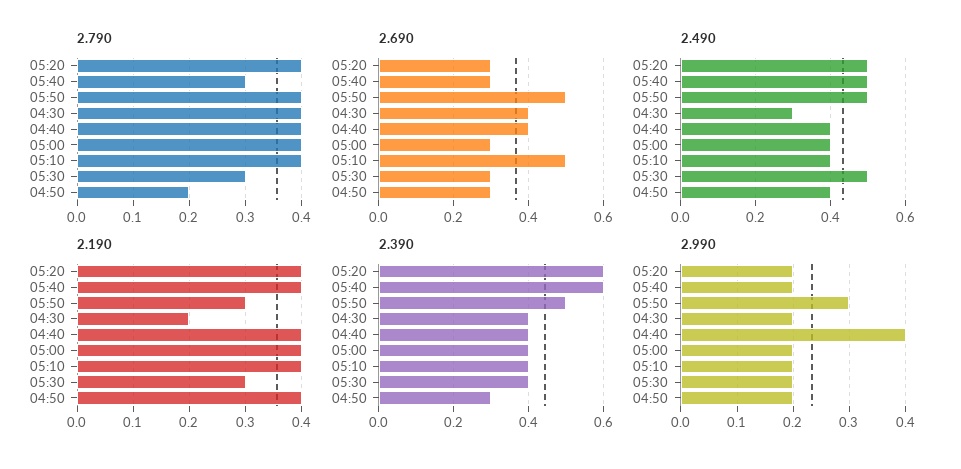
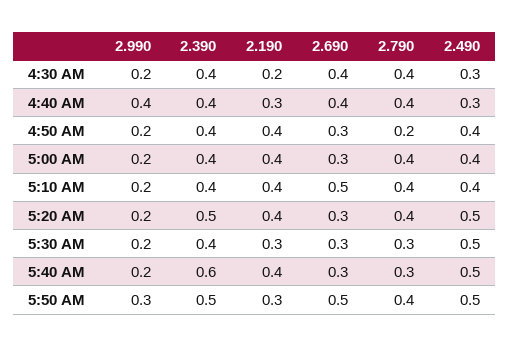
  {
    "2.790": {
      "05:20": 0.4,
      "05:40": 0.3,
      "05:50": 0.4,
      "04:30": 0.4,
      "04:40": 0.4,
      "05:00": 0.4,
      "05:10": 0.4,
      "05:30": 0.3,
      "04:50": 0.2
    },
    "2.690": {
      "05:20": 0.3,
      "05:40": 0.3,
      "05:50": 0.5,
      "04:30": 0.4,
      "04:40": 0.4,
      "05:00": 0.3,
      "05:10": 0.5,
      "05:30": 0.3,
      "04:50": 0.3
    },
    "2.490": {
      "05:20": 0.5,
      "05:40": 0.5,
      "05:50": 0.5,
      "04:30": 0.3,
-     "04:40": 0.4,
+     "04:40": 0.3,
      "05:00": 0.4,
      "05:10": 0.4,
      "05:30": 0.5,
      "04:50": 0.4
    },
    "2.190": {
      "05:20": 0.4,
      "05:40": 0.4,
      "05:50": 0.3,
      "04:30": 0.2,
-     "04:40": 0.4,
+     "04:40": 0.3,
      "05:00": 0.4,
      "05:10": 0.4,
      "05:30": 0.3,
      "04:50": 0.4
    },
    "2.390": {
-     "05:20": 0.6,
+     "05:20": 0.5,
      "05:40": 0.6,
      "05:50": 0.5,
      "04:30": 0.4,
      "04:40": 0.4,
      "05:00": 0.4,
      "05:10": 0.4,
      "05:30": 0.4,
-     "04:50": 0.3
+     "04:50": 0.4
    },
    "2.990": {
      "05:20": 0.2,
      "05:40": 0.2,
      "05:50": 0.3,
      "04:30": 0.2,
      "04:40": 0.4,
      "05:00": 0.2,
      "05:10": 0.2,
      "05:30": 0.2,
      "04:50": 0.2
    }
  }

